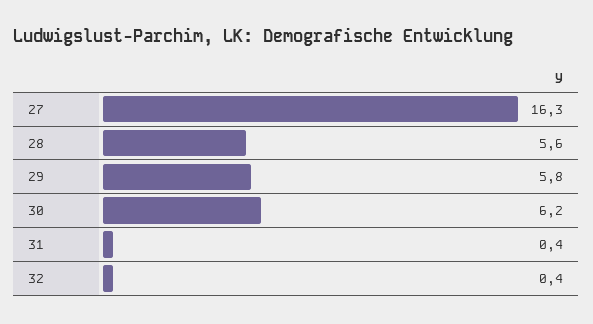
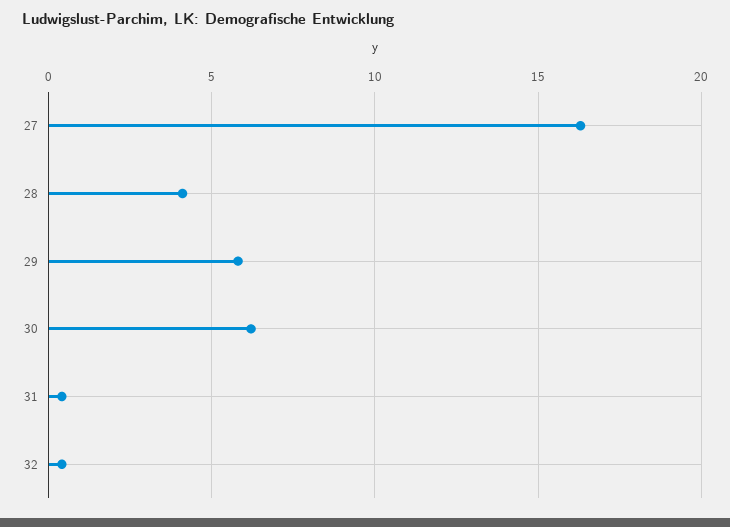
  {
    "27": 16.3,
-   "28": 5.6,
+   "28": 4,
    "29": 5.8,
    "30": 6.2,
    "31": 0.4,
    "32": 0.4
  }

